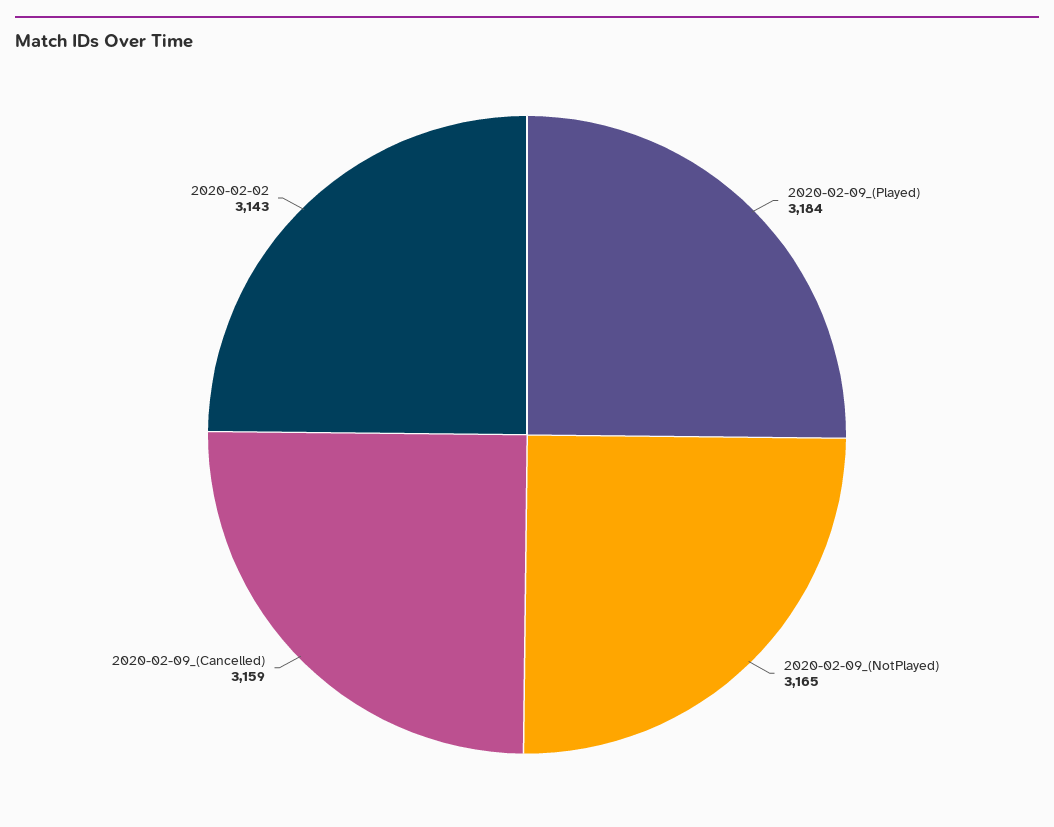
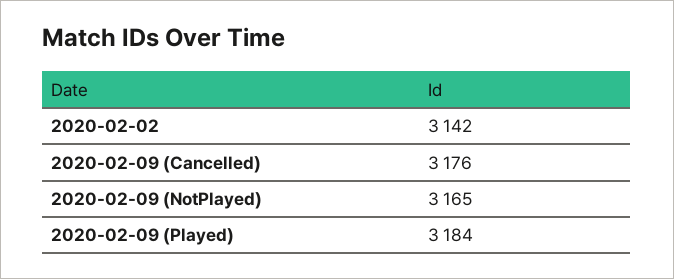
  {
    "2020-02-09_(Played)": 3184,
    "2020-02-09_(NotPlayed)": 3165,
-   "2020-02-09_(Cancelled)": 3159,
+   "2020-02-09_(Cancelled)": 3176,
-   "2020-02-02": 3143
+   "2020-02-02": 3142
  }

